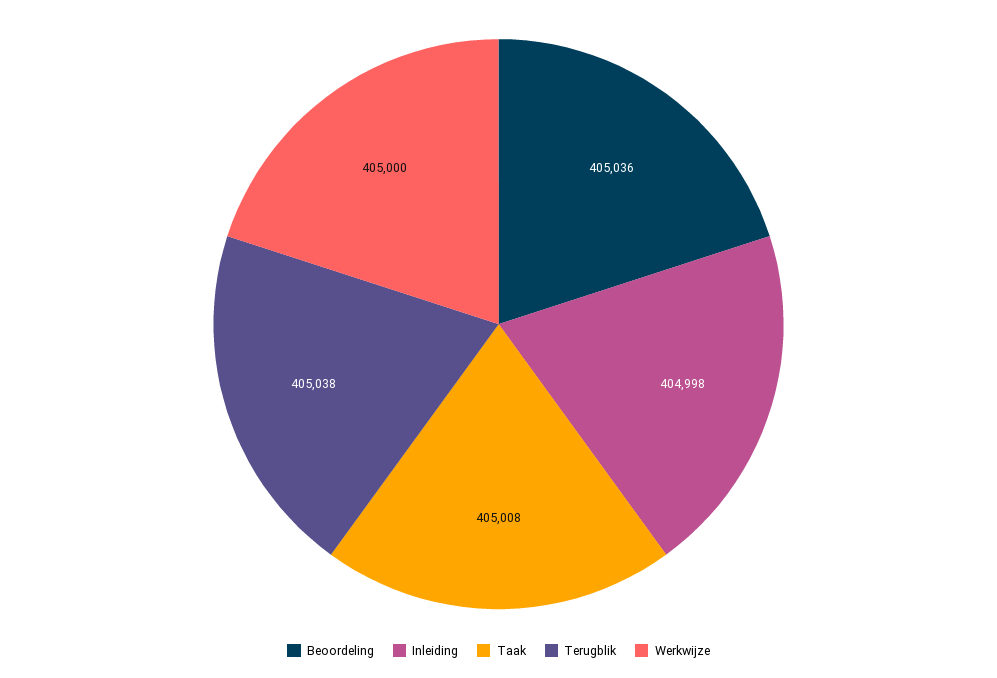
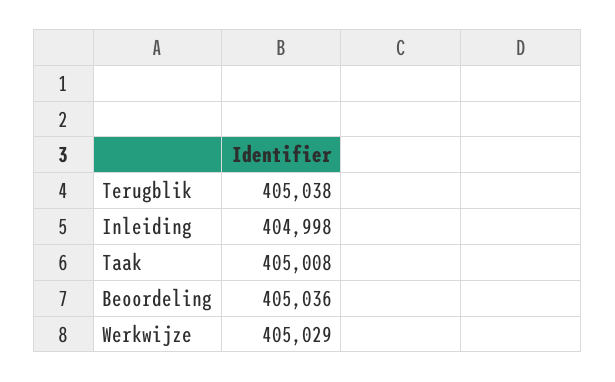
  {
    "Beoordeling": 405036,
    "Inleiding": 404998,
    "Taak": 405008,
    "Terugblik": 405038,
-   "Werkwijze": 405000
+   "Werkwijze": 405029
  }

